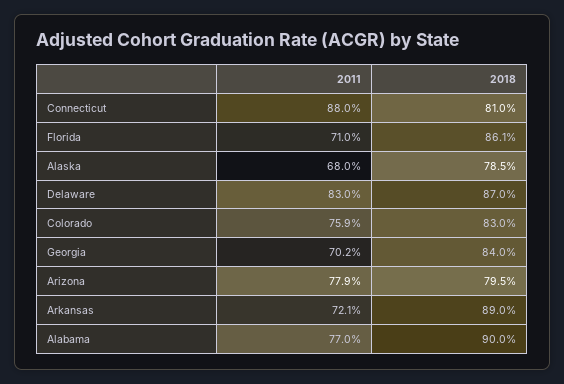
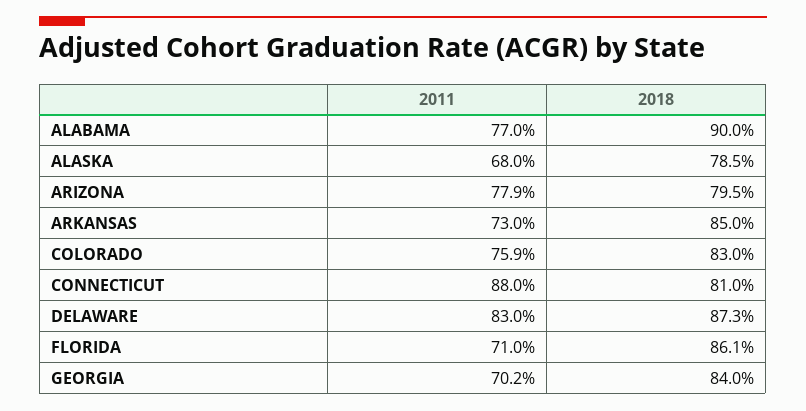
  {
    "2011": {
      "Connecticut": 88,
      "Florida": 71,
      "Alaska": 68,
      "Delaware": 83,
      "Colorado": 75.9,
      "Georgia": 70.2,
      "Arizona": 77.9,
-     "Arkansas": 72.1,
+     "Arkansas": 73,
      "Alabama": 77
    },
    "2018": {
      "Connecticut": 81,
      "Florida": 86.1,
      "Alaska": 78.5,
-     "Delaware": 87,
+     "Delaware": 87.3,
      "Colorado": 83,
      "Georgia": 84,
      "Arizona": 79.5,
-     "Arkansas": 89,
+     "Arkansas": 85,
      "Alabama": 90
    }
  }

